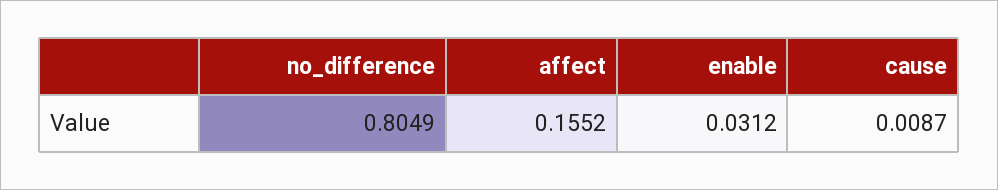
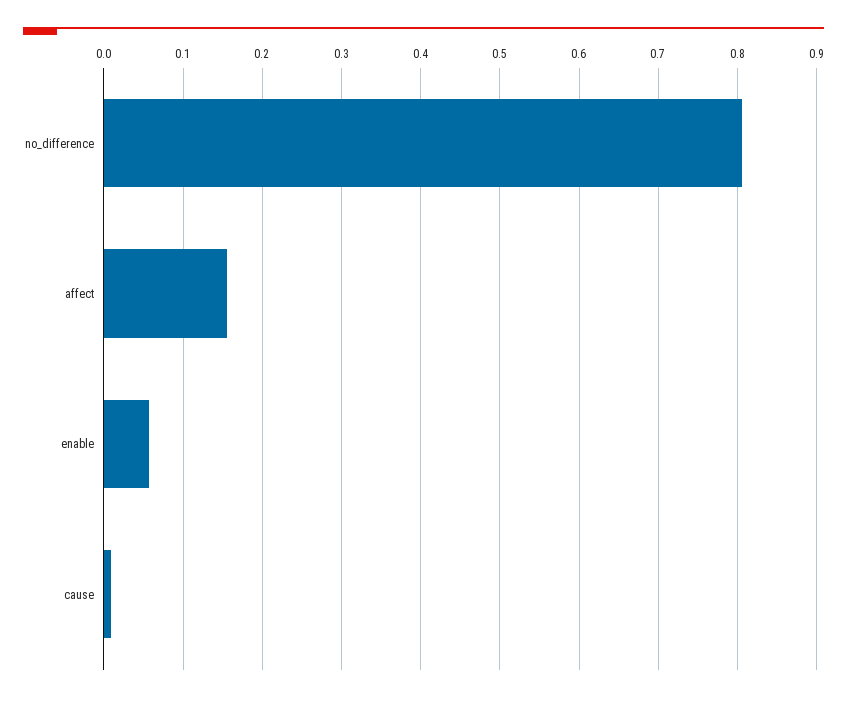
  {
    "no_difference": 0.8049,
    "affect": 0.1552,
-   "enable": 0.0312,
+   "enable": 0.06,
    "cause": 0.0087
  }

